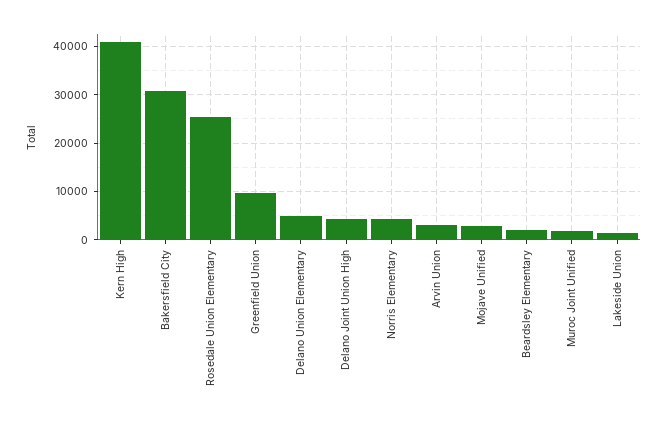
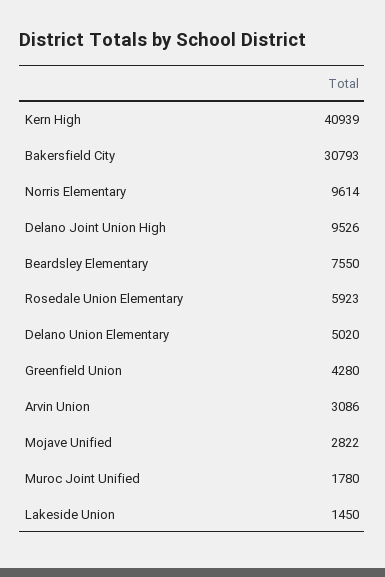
  {
    "Kern High": 40939,
    "Bakersfield City": 30793,
-   "Rosedale Union Elementary": 26000,
+   "Rosedale Union Elementary": 5923,
-   "Greenfield Union": 10000,
+   "Greenfield Union": 4280,
    "Delano Union Elementary": 5020,
-   "Delano Joint Union High": 4000,
+   "Delano Joint Union High": 9526,
-   "Norris Elementary": 4000,
+   "Norris Elementary": 9614,
    "Arvin Union": 3086,
    "Mojave Unified": 2822,
-   "Beardsley Elementary": 2000,
+   "Beardsley Elementary": 7550,
    "Muroc Joint Unified": 1780,
    "Lakeside Union": 1450
  }

